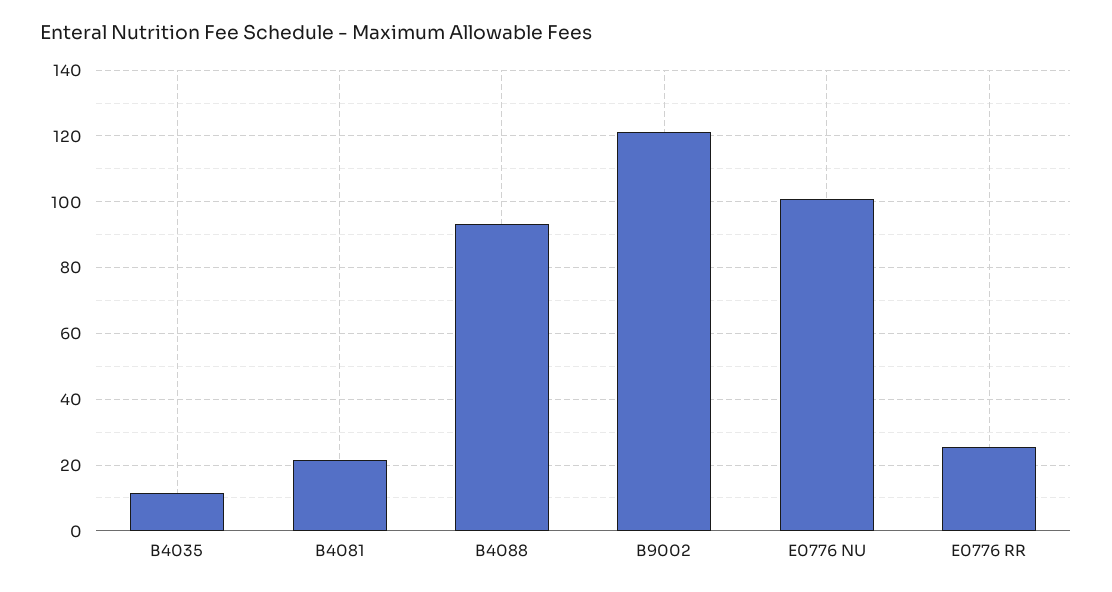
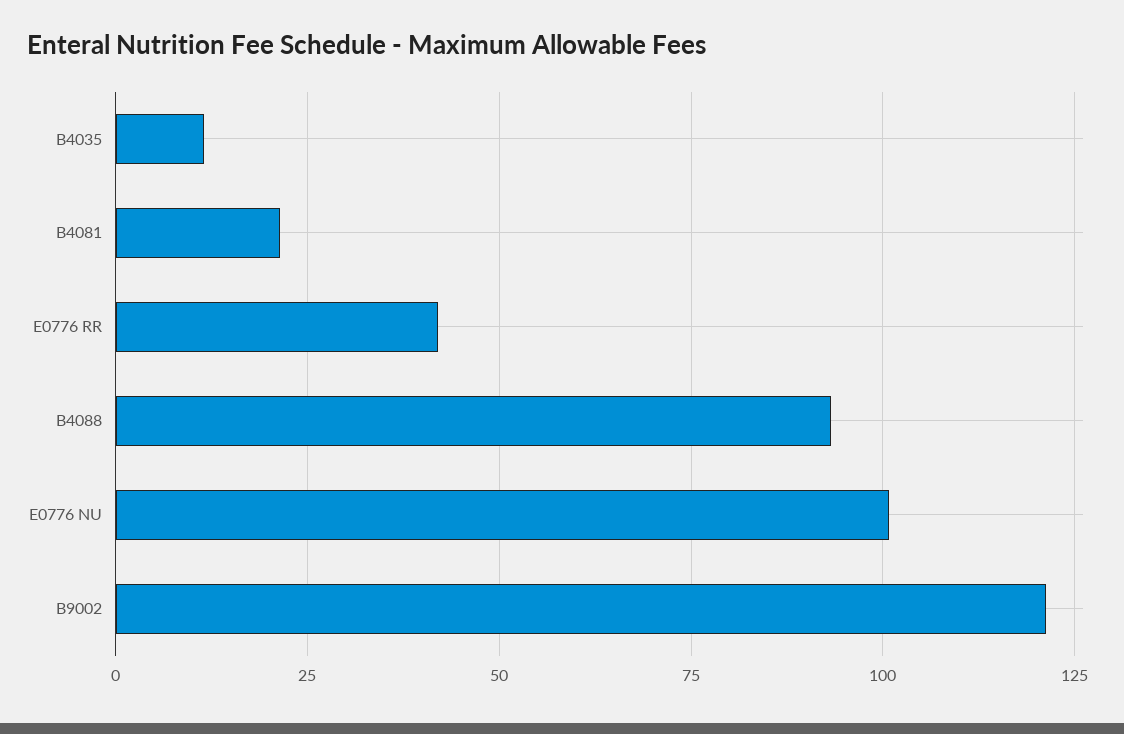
  {
    "B4035": 12,
    "B4081": 22,
    "B4088": 94,
    "B9002": 122,
    "E0776 NU": 100,
-   "E0776 RR": 26
+   "E0776 RR": 42.5
  }

